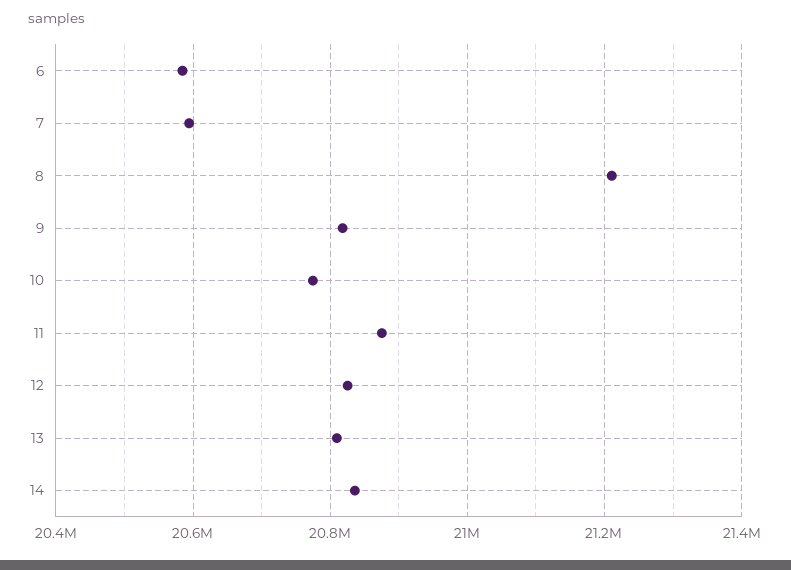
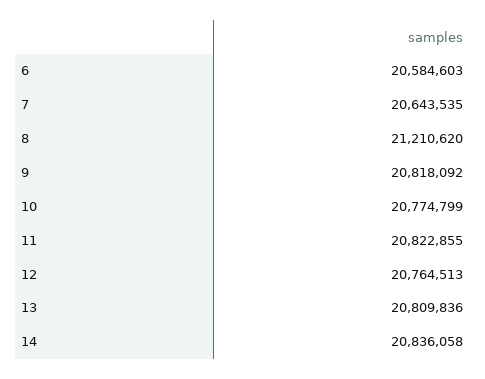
  {
    "6": 20584603,
-   "7": 20600000,
+   "7": 20643535,
    "8": 21210620,
    "9": 20818092,
    "10": 20774799,
-   "11": 20880000,
+   "11": 20822855,
-   "12": 20820000,
+   "12": 20764513,
    "13": 20809836,
    "14": 20836058
  }

